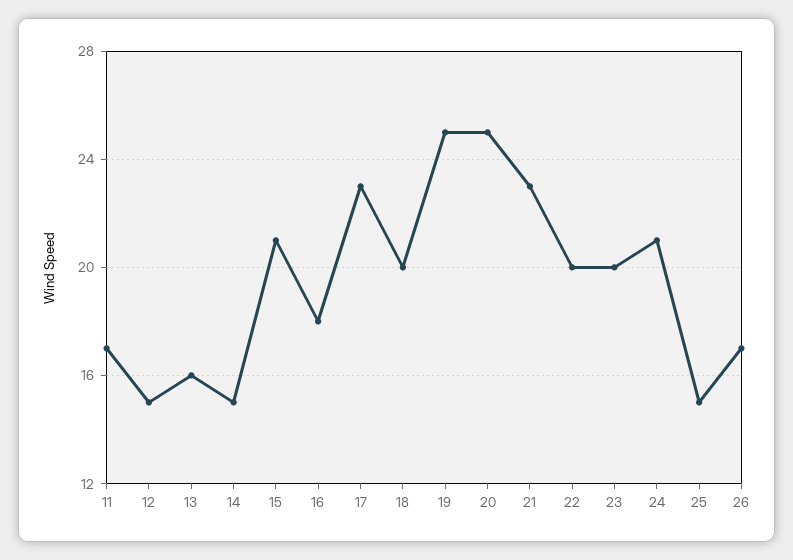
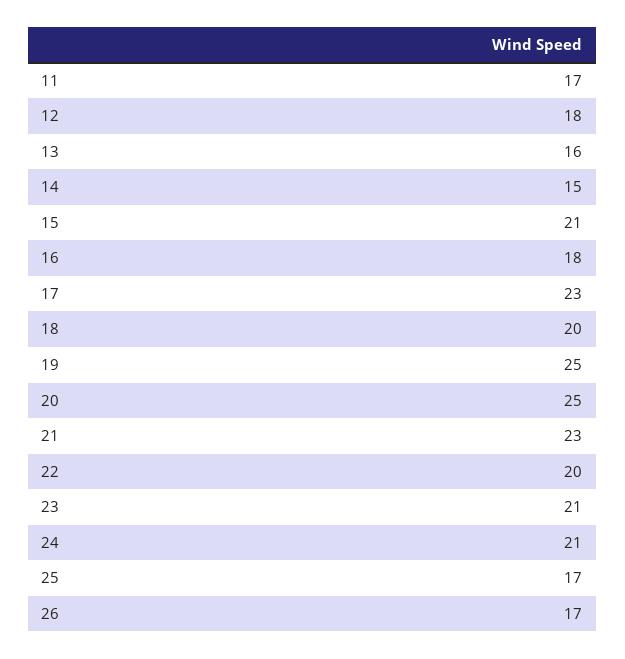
  {
    "11": 17,
-   "12": 15,
+   "12": 18,
    "13": 16,
    "14": 15,
    "15": 21,
    "16": 18,
    "17": 23,
    "18": 20,
    "19": 25,
    "20": 25,
    "21": 23,
    "22": 20,
-   "23": 20,
+   "23": 21,
    "24": 21,
-   "25": 15,
+   "25": 17,
    "26": 17
  }

